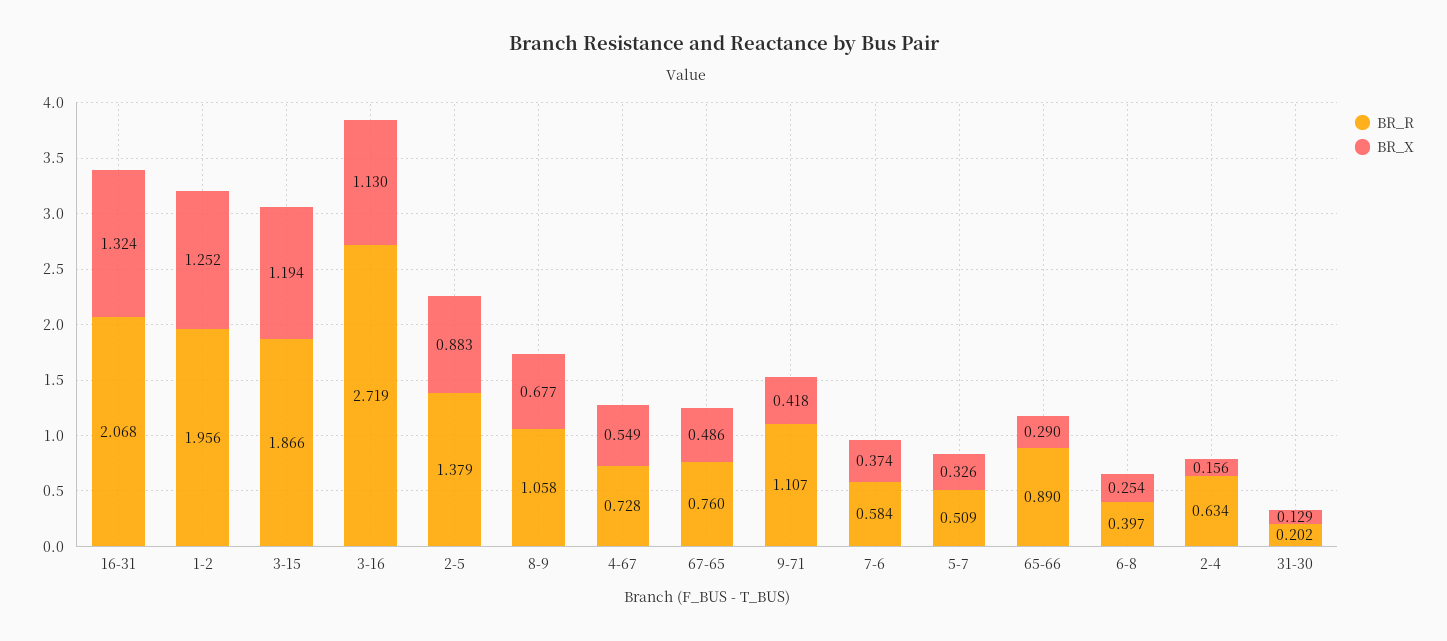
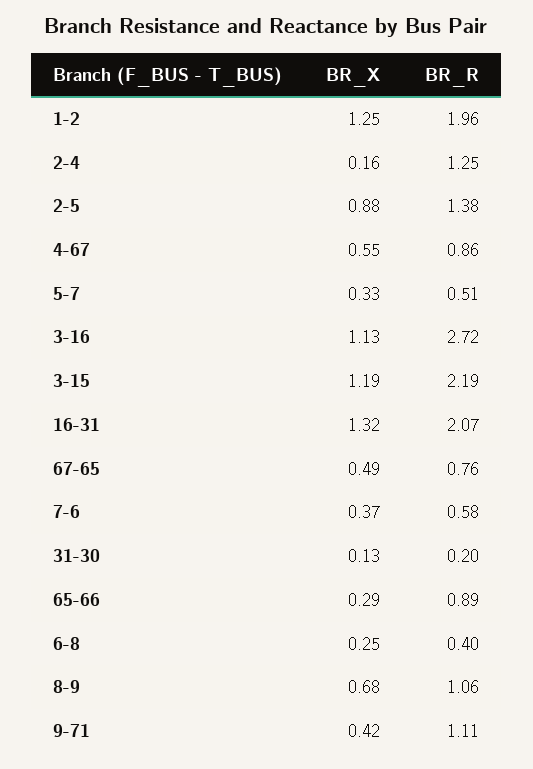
  {
    "BR_R": {
      "16-31": 2.068,
      "1-2": 1.956,
-     "3-15": 1.866,
+     "3-15": 2.19,
      "3-16": 2.719,
      "2-5": 1.379,
      "8-9": 1.058,
-     "4-67": 0.728,
+     "4-67": 0.86,
      "67-65": 0.76,
      "9-71": 1.107,
      "7-6": 0.584,
      "5-7": 0.509,
      "65-66": 0.89,
      "6-8": 0.397,
-     "2-4": 0.634,
+     "2-4": 1.25,
      "31-30": 0.202
    },
    "BR_X": {
      "16-31": 1.324,
      "1-2": 1.252,
      "3-15": 1.194,
      "3-16": 1.13,
      "2-5": 0.883,
      "8-9": 0.677,
      "4-67": 0.549,
      "67-65": 0.486,
      "9-71": 0.418,
      "7-6": 0.374,
      "5-7": 0.326,
      "65-66": 0.29,
      "6-8": 0.254,
      "2-4": 0.156,
      "31-30": 0.129
    }
  }

